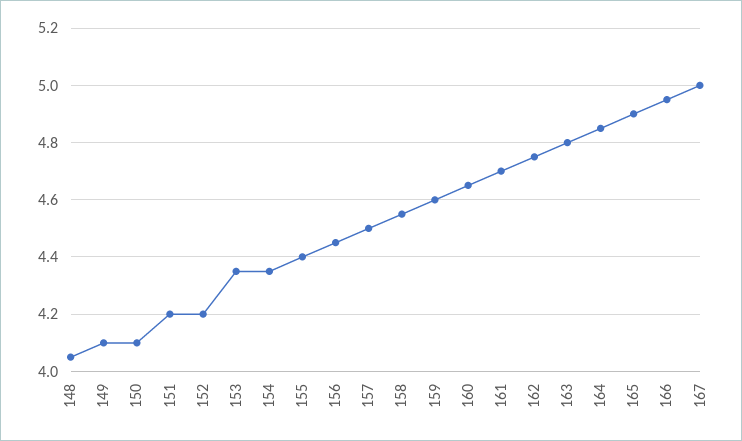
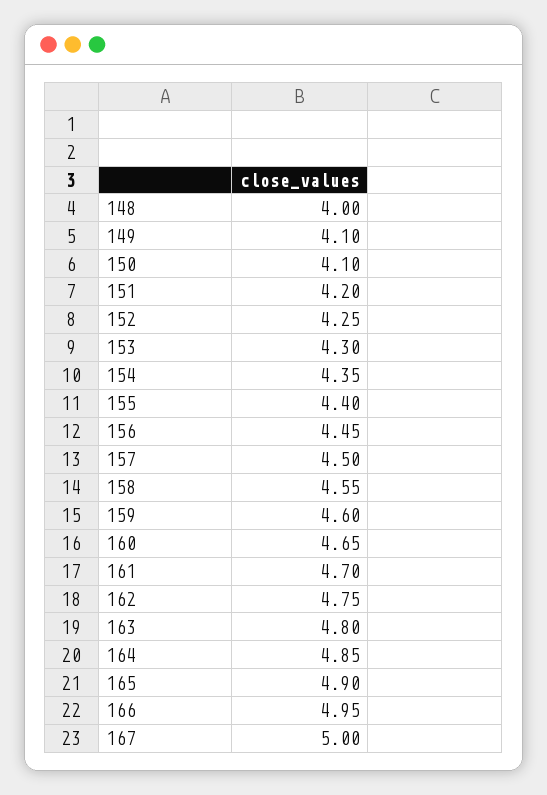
  {
-   "148": 4.05,
+   "148": 4,
    "149": 4.1,
    "150": 4.1,
    "151": 4.2,
-   "152": 4.2,
+   "152": 4.25,
-   "153": 4.35,
+   "153": 4.3,
    "154": 4.35,
    "155": 4.4,
    "156": 4.45,
    "157": 4.5,
    "158": 4.55,
    "159": 4.6,
    "160": 4.65,
    "161": 4.7,
    "162": 4.75,
    "163": 4.8,
    "164": 4.85,
    "165": 4.9,
    "166": 4.95,
    "167": 5
  }

